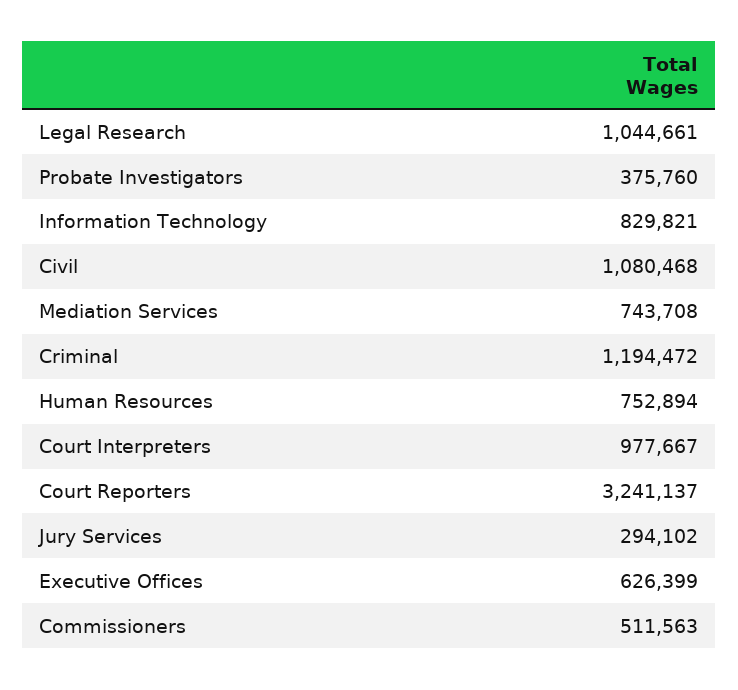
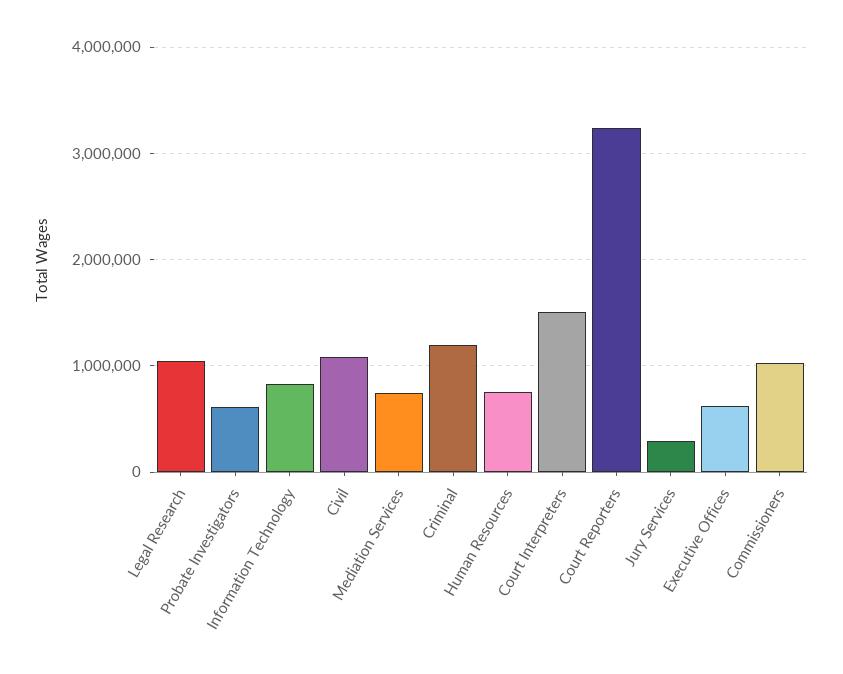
  {
    "Legal Research": 1044661,
-   "Probate Investigators": 375760,
+   "Probate Investigators": 600000,
    "Information Technology": 829821,
    "Civil": 1080468,
    "Mediation Services": 743708,
    "Criminal": 1194472,
    "Human Resources": 752894,
-   "Court Interpreters": 977667,
+   "Court Interpreters": 1500000,
    "Court Reporters": 3241137,
    "Jury Services": 294102,
    "Executive Offices": 626399,
-   "Commissioners": 511563
+   "Commissioners": 1000000
  }

